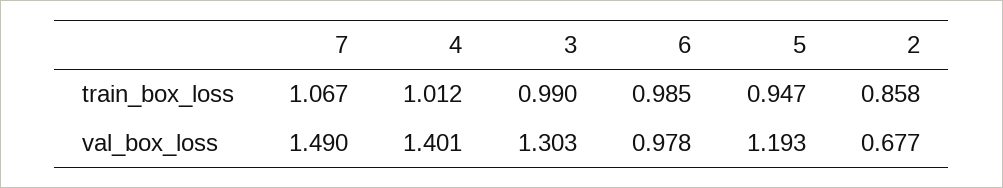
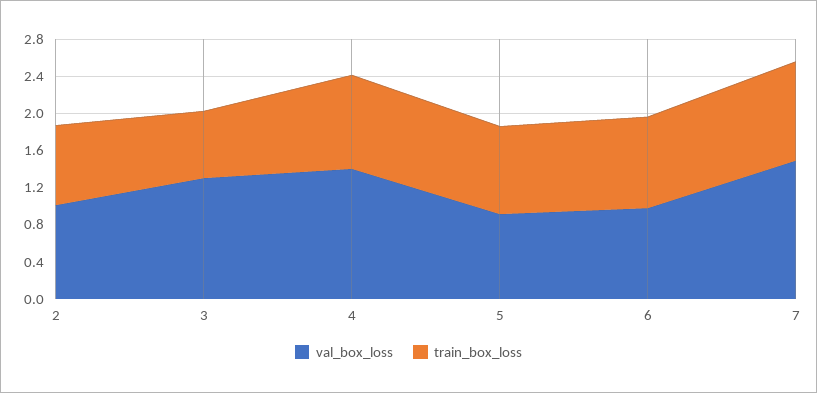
  {
    "train_box_loss": {
      "7": 1.067,
      "4": 1.012,
-     "3": 0.99,
+     "3": 0.7,
      "6": 0.985,
      "5": 0.947,
      "2": 0.858
    },
    "val_box_loss": {
      "7": 1.49,
      "4": 1.401,
      "3": 1.303,
      "6": 0.978,
-     "5": 1.193,
+     "5": 0.9,
-     "2": 0.677
+     "2": 1
    }
  }

